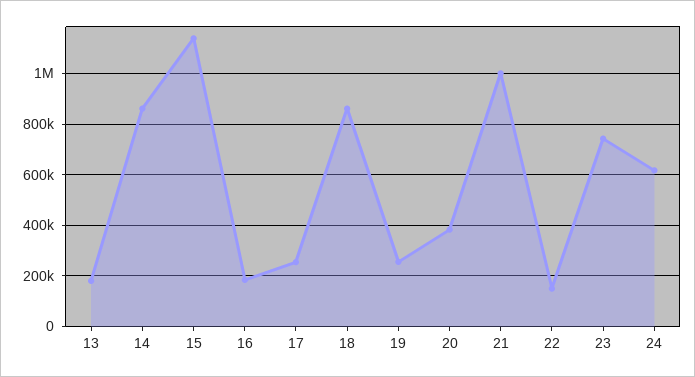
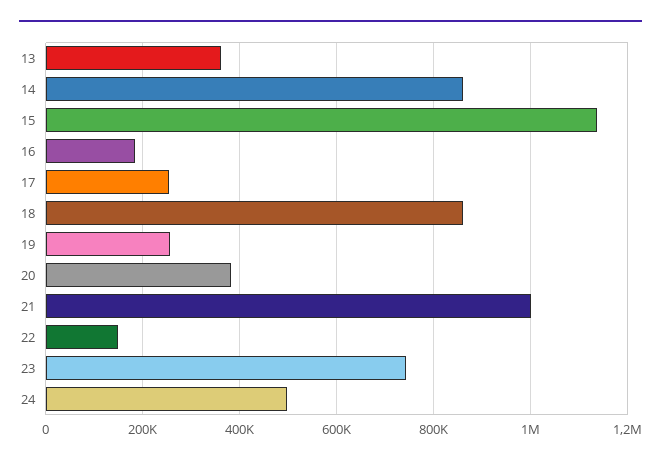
  {
-   "13": 175000,
+   "13": 360000,
    "14": 860000,
    "15": 1140000,
    "16": 180000,
    "17": 260000,
    "18": 860000,
    "19": 260000,
    "20": 380000,
    "21": 1000000,
    "22": 140000,
    "23": 740000,
-   "24": 625000
+   "24": 500000
  }

